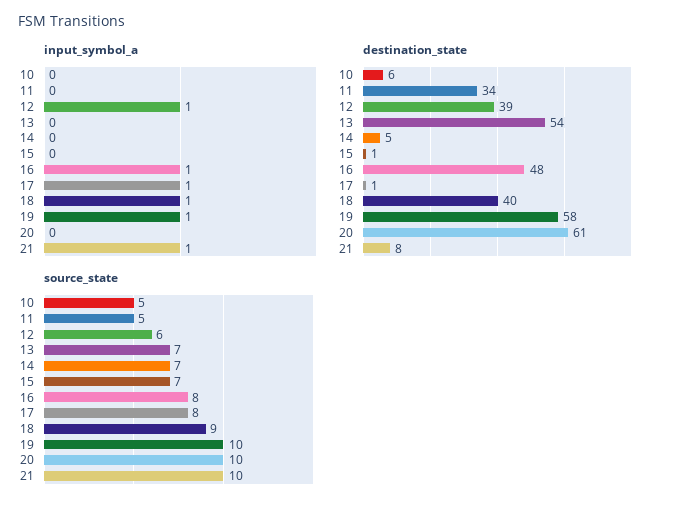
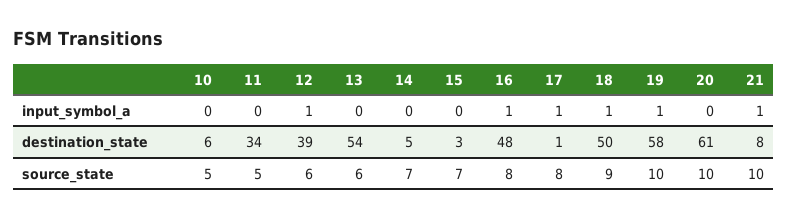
  {
    "input_symbol_a": {
      "10": 0,
      "11": 0,
      "12": 1,
      "13": 0,
      "14": 0,
      "15": 0,
      "16": 1,
      "17": 1,
      "18": 1,
      "19": 1,
      "20": 0,
      "21": 1
    },
    "destination_state": {
      "10": 6,
      "11": 34,
      "12": 39,
      "13": 54,
      "14": 5,
-     "15": 1,
+     "15": 3,
      "16": 48,
      "17": 1,
-     "18": 40,
+     "18": 50,
      "19": 58,
      "20": 61,
      "21": 8
    },
    "source_state": {
      "10": 5,
      "11": 5,
      "12": 6,
-     "13": 7,
+     "13": 6,
      "14": 7,
      "15": 7,
      "16": 8,
      "17": 8,
      "18": 9,
      "19": 10,
      "20": 10,
      "21": 10
    }
  }

